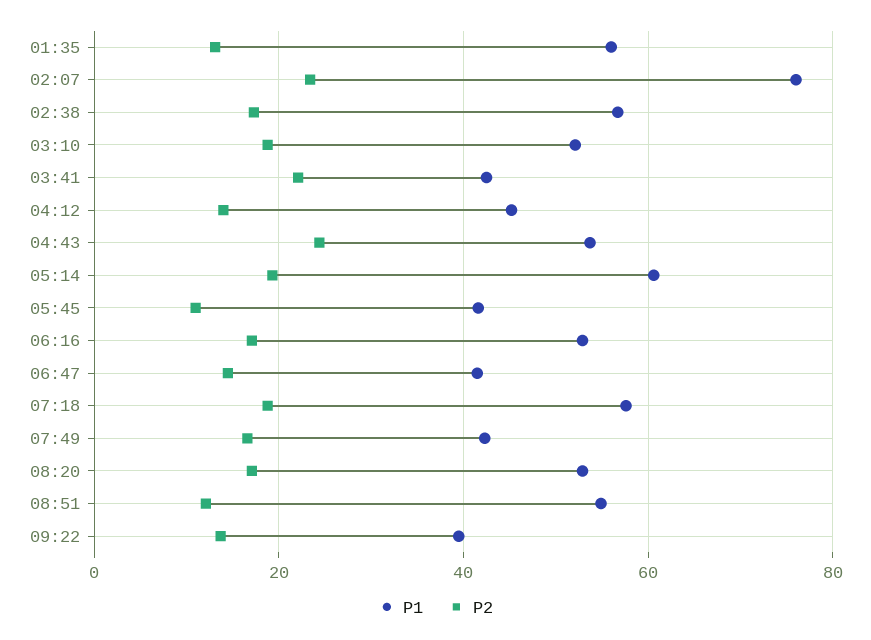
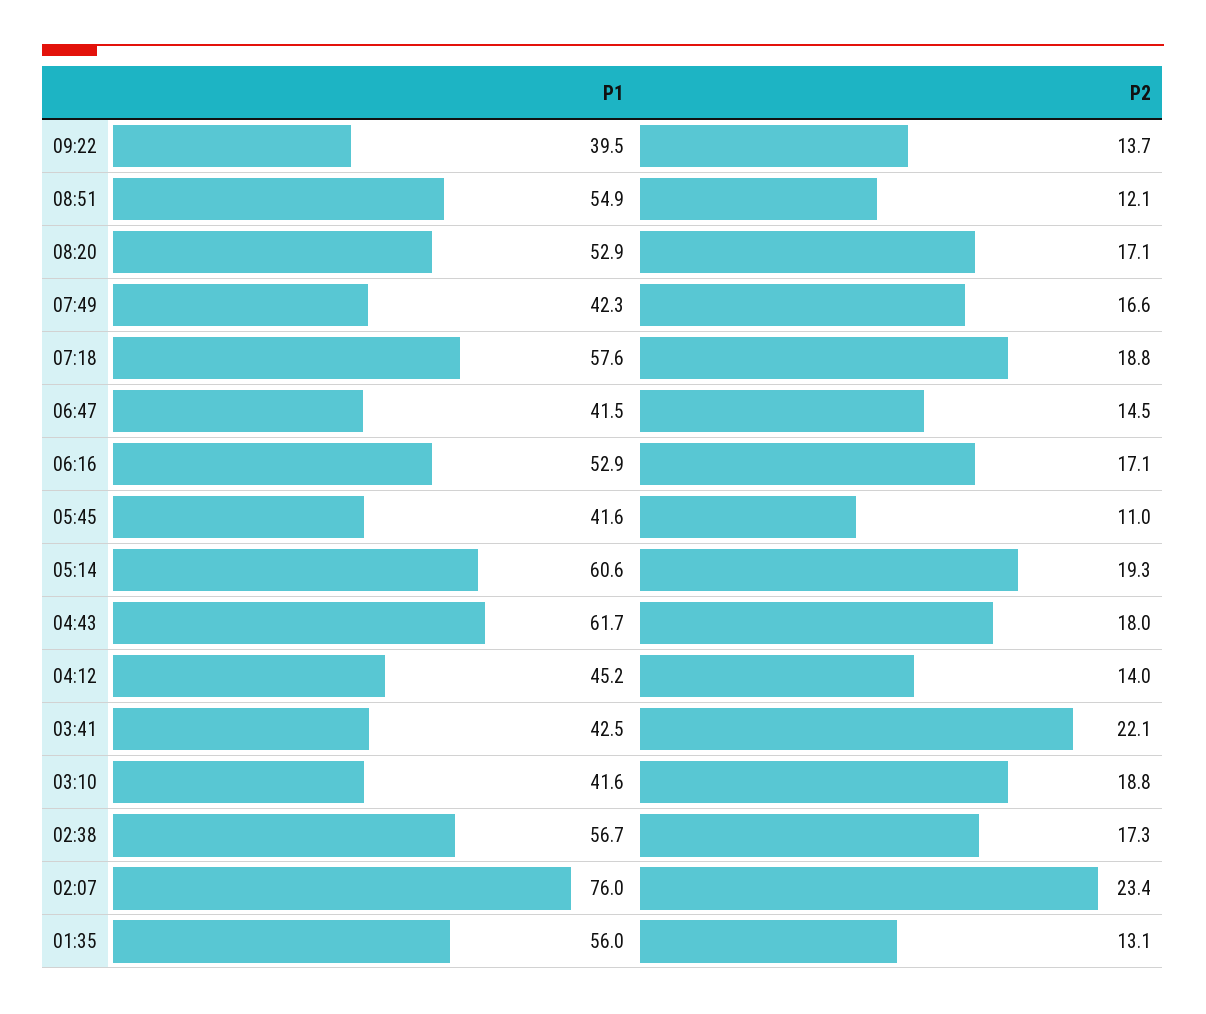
  {
    "P1": {
      "01:35": 56,
      "02:07": 76,
      "02:38": 56.7,
-     "03:10": 52,
+     "03:10": 41.6,
      "03:41": 42.5,
      "04:12": 45.2,
-     "04:43": 54,
+     "04:43": 61.7,
      "05:14": 60.6,
      "05:45": 41.6,
      "06:16": 52.9,
      "06:47": 41.5,
      "07:18": 57.6,
      "07:49": 42.3,
      "08:20": 52.9,
      "08:51": 54.9,
      "09:22": 39.5
    },
    "P2": {
      "01:35": 13.1,
      "02:07": 23.4,
      "02:38": 17.3,
      "03:10": 18.8,
      "03:41": 22.1,
      "04:12": 14,
-     "04:43": 24,
+     "04:43": 18,
      "05:14": 19.3,
      "05:45": 11,
      "06:16": 17.1,
      "06:47": 14.5,
      "07:18": 18.8,
      "07:49": 16.6,
      "08:20": 17.1,
      "08:51": 12.1,
      "09:22": 13.7
    }
  }

